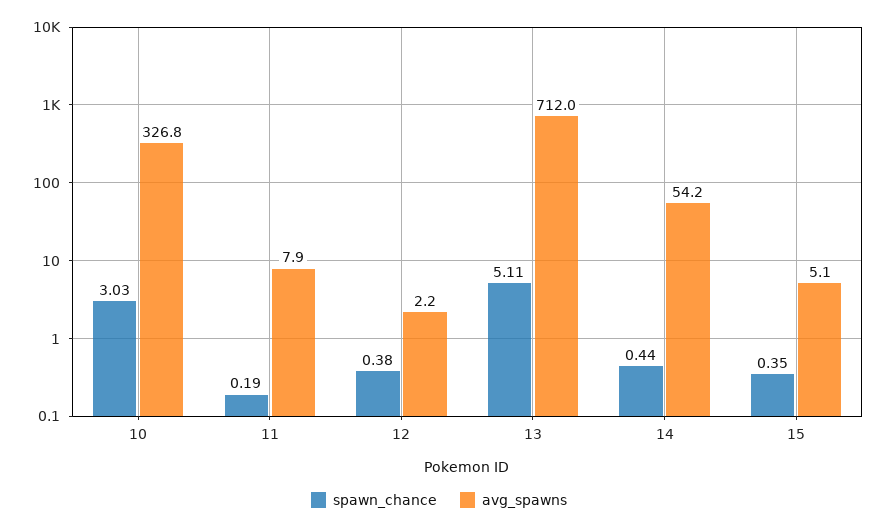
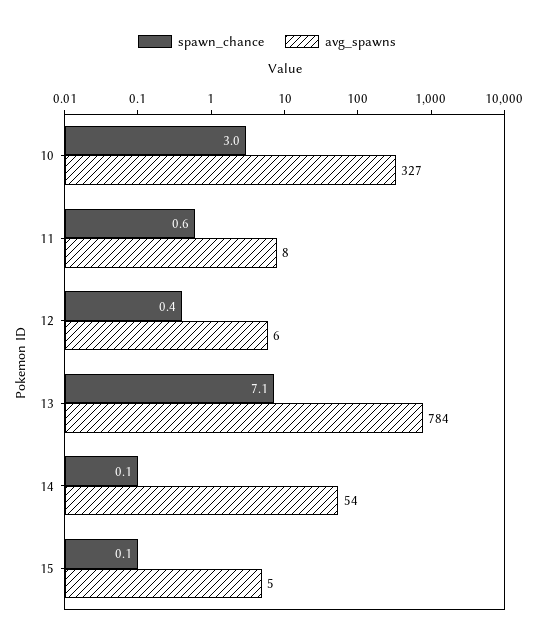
  {
    "spawn_chance": {
      "10": 3.03,
-     "11": 0.19,
+     "11": 0.6,
      "12": 0.38,
-     "13": 5.11,
+     "13": 7.1,
-     "14": 0.44,
+     "14": 0.1,
-     "15": 0.35
+     "15": 0.1
    },
    "avg_spawns": {
      "10": 326.8,
      "11": 7.9,
-     "12": 2.2,
+     "12": 6,
-     "13": 712,
+     "13": 784,
      "14": 54.2,
      "15": 5.1
    }
  }

